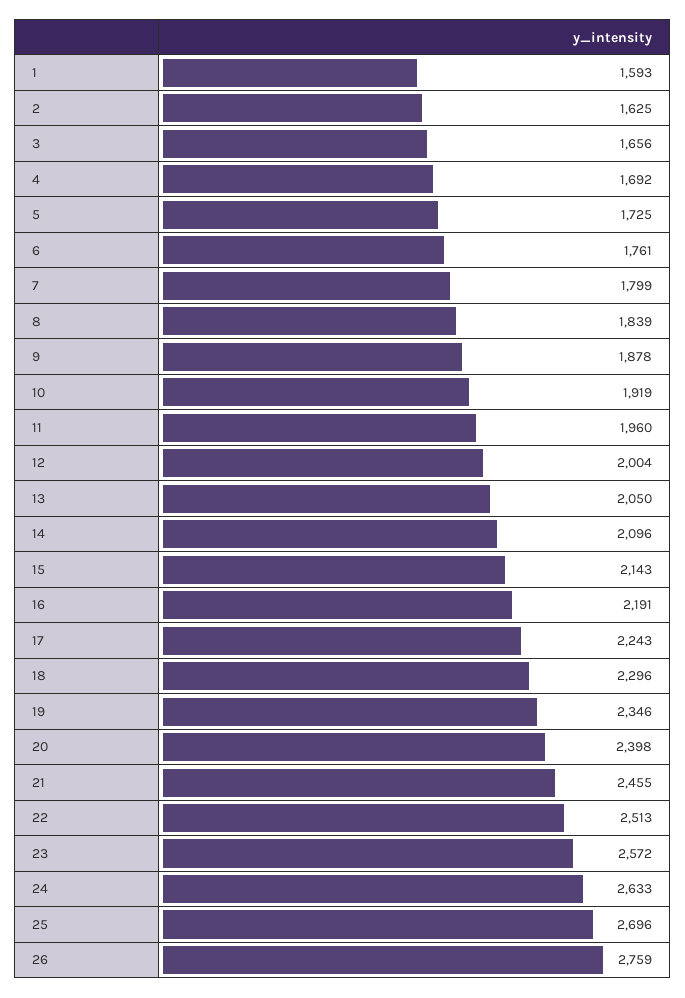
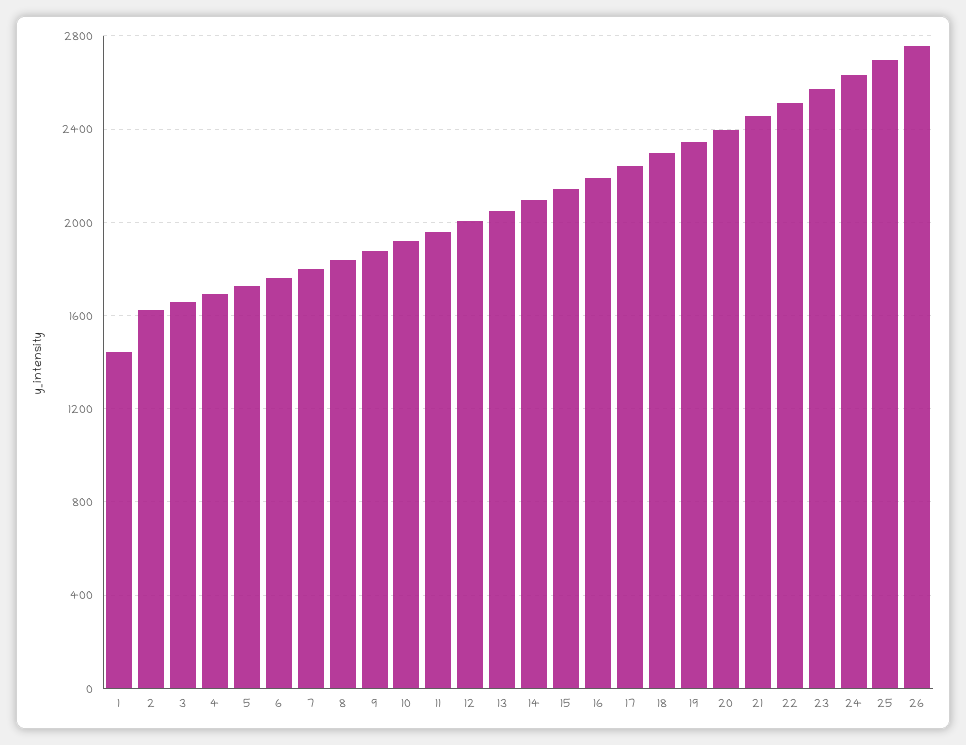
  {
-   "1": 1593,
+   "1": 1450,
    "2": 1625,
    "3": 1656,
    "4": 1692,
    "5": 1725,
    "6": 1761,
    "7": 1799,
    "8": 1839,
    "9": 1878,
    "10": 1919,
    "11": 1960,
    "12": 2004,
    "13": 2050,
    "14": 2096,
    "15": 2143,
    "16": 2191,
    "17": 2243,
    "18": 2296,
    "19": 2346,
    "20": 2398,
    "21": 2455,
    "22": 2513,
    "23": 2572,
    "24": 2633,
    "25": 2696,
    "26": 2759
  }

